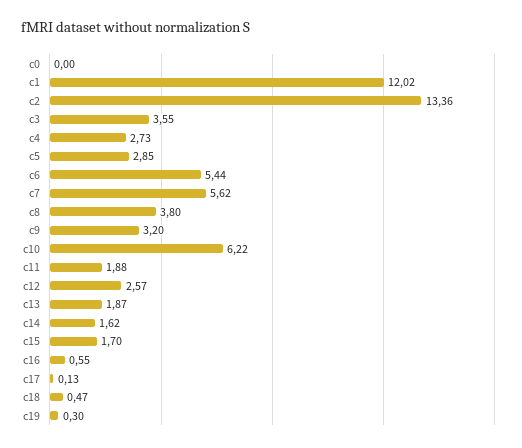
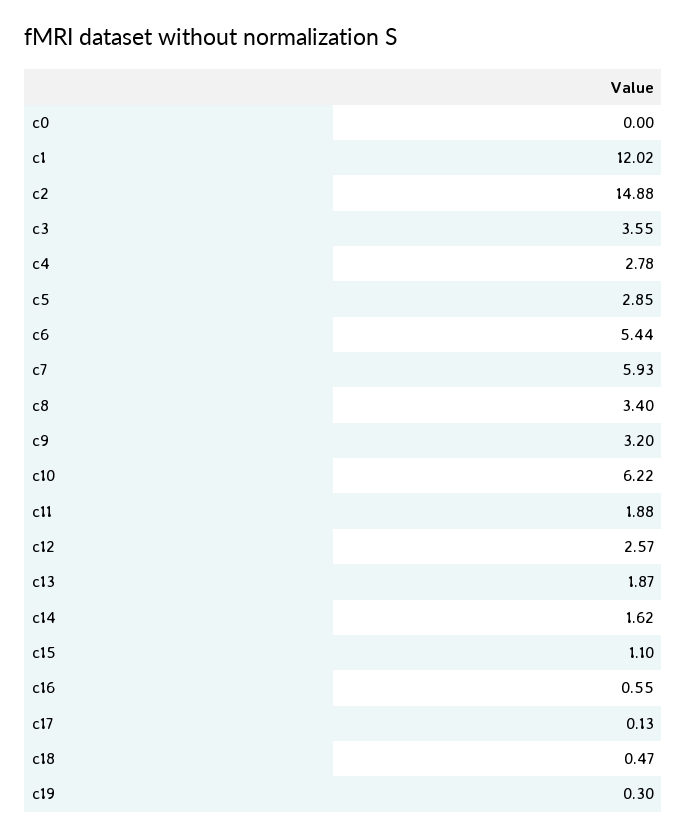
  {
    "c0": 0,
    "c1": 12.02,
-   "c2": 13.36,
+   "c2": 14.88,
    "c3": 3.55,
-   "c4": 2.73,
+   "c4": 2.78,
    "c5": 2.85,
    "c6": 5.44,
-   "c7": 5.62,
+   "c7": 5.93,
-   "c8": 3.8,
+   "c8": 3.4,
    "c9": 3.2,
    "c10": 6.22,
    "c11": 1.88,
    "c12": 2.57,
    "c13": 1.87,
    "c14": 1.62,
-   "c15": 1.7,
+   "c15": 1.1,
    "c16": 0.55,
    "c17": 0.13,
    "c18": 0.47,
    "c19": 0.3
  }

